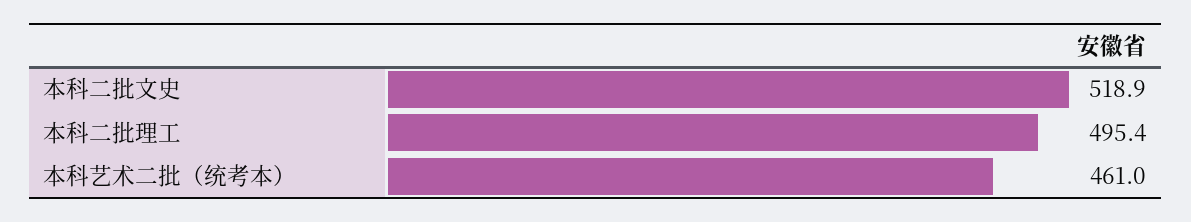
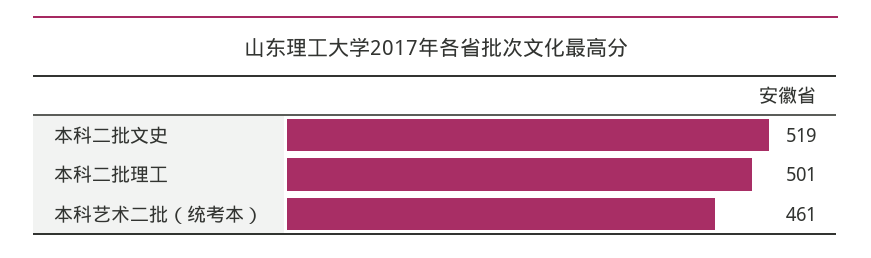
  {
    "本科二批文史": 518.9,
-   "本科二批理工": 495.4,
+   "本科二批理工": 501,
    "本科艺术二批（统考本）": 461
  }

